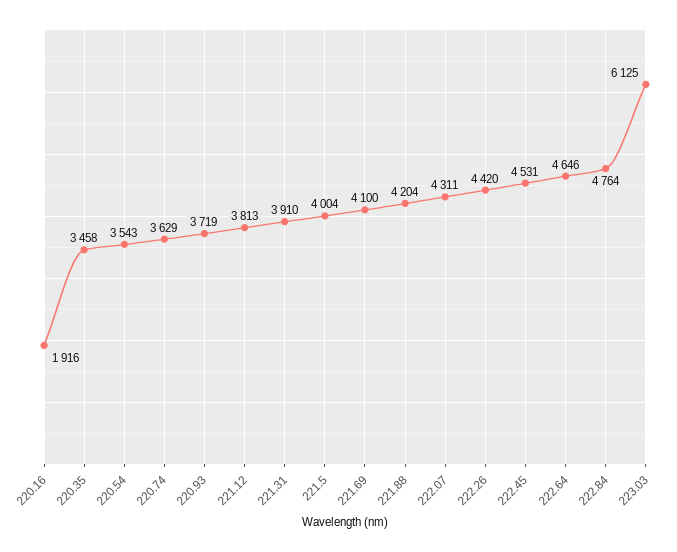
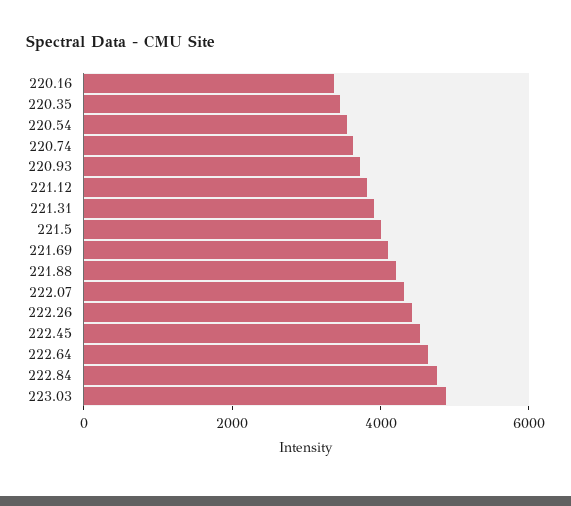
  {
-   "220.16": 1916,
+   "220.16": 3500,
    "220.35": 3458,
    "220.54": 3543,
    "220.74": 3629,
    "220.93": 3719,
    "221.12": 3813,
    "221.31": 3910,
    "221.5": 4004,
    "221.69": 4100,
    "221.88": 4204,
    "222.07": 4311,
    "222.26": 4420,
    "222.45": 4531,
    "222.64": 4646,
    "222.84": 4764,
-   "223.03": 6125
+   "223.03": 5000
  }

